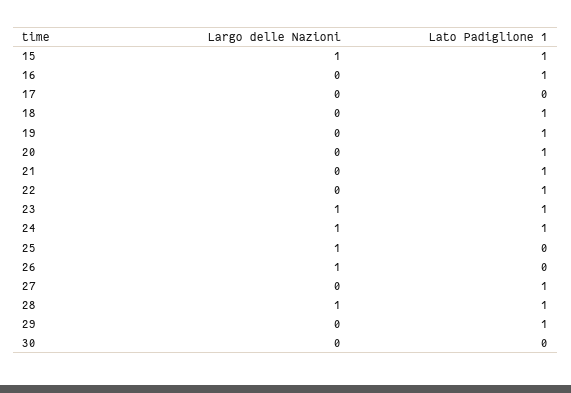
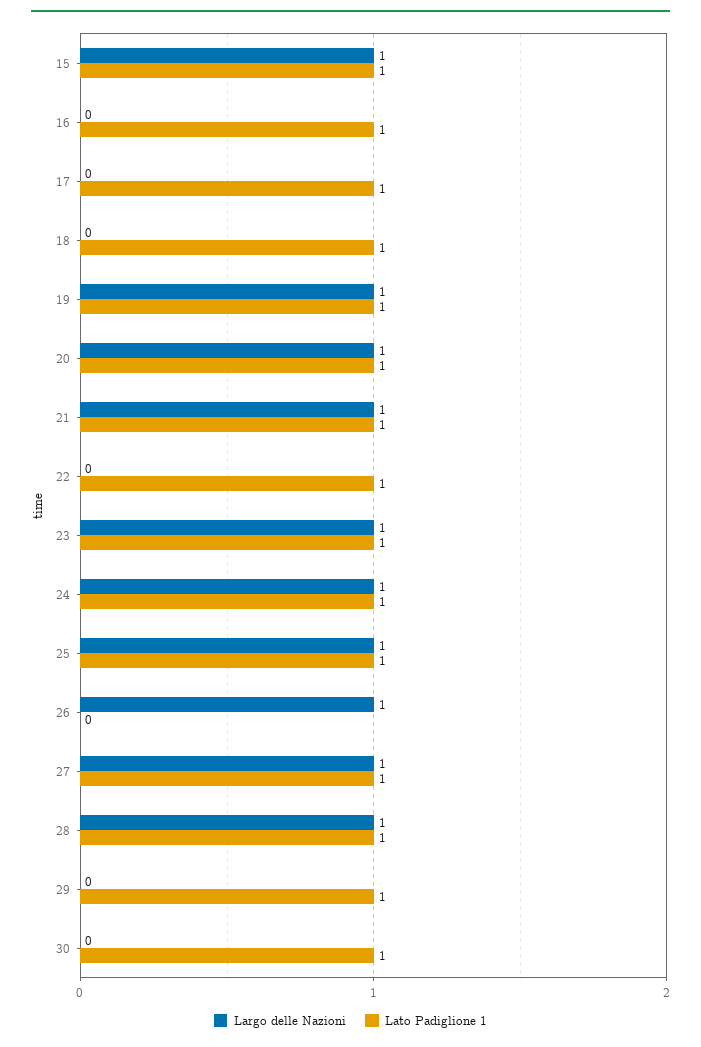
  {
    "Largo delle Nazioni": {
      "15": 1,
      "16": 0,
      "17": 0,
      "18": 0,
-     "19": 0,
+     "19": 1,
-     "20": 0,
+     "20": 1,
-     "21": 0,
+     "21": 1,
      "22": 0,
      "23": 1,
      "24": 1,
      "25": 1,
      "26": 1,
-     "27": 0,
+     "27": 1,
      "28": 1,
      "29": 0,
      "30": 0
    },
    "Lato Padiglione 1": {
      "15": 1,
      "16": 1,
-     "17": 0,
+     "17": 1,
      "18": 1,
      "19": 1,
      "20": 1,
      "21": 1,
      "22": 1,
      "23": 1,
      "24": 1,
-     "25": 0,
+     "25": 1,
      "26": 0,
      "27": 1,
      "28": 1,
      "29": 1,
-     "30": 0
+     "30": 1
    }
  }

